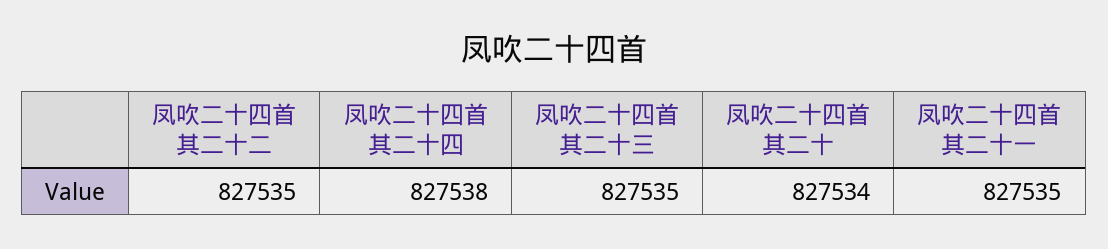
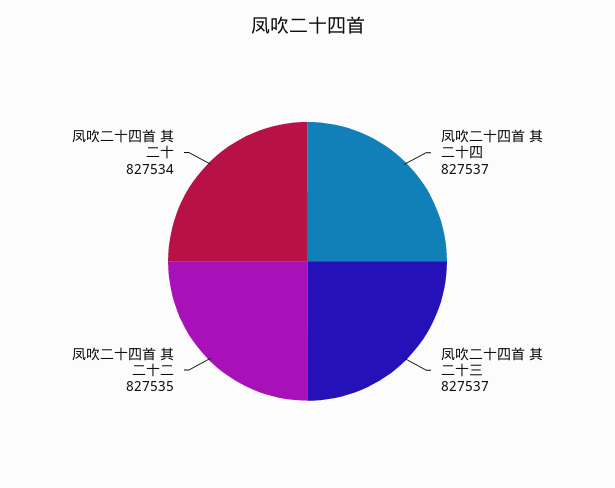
  {
    "凤吹二十四首 其二十二": 827535,
-   "凤吹二十四首 其二十四": 827538,
+   "凤吹二十四首 其二十四": 827537,
-   "凤吹二十四首 其二十三": 827535,
+   "凤吹二十四首 其二十三": 827537,
-   "凤吹二十四首 其二十": 827534,
+   "凤吹二十四首 其二十": 827534
-   "凤吹二十四首 其二十一": 827535
  }

